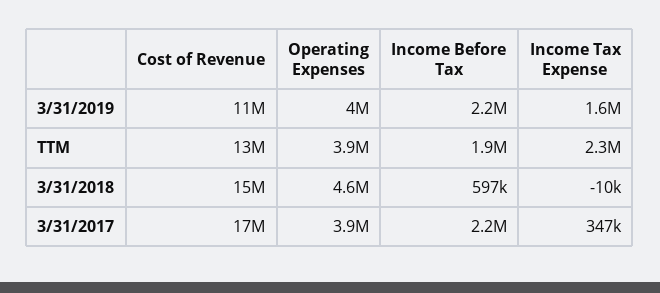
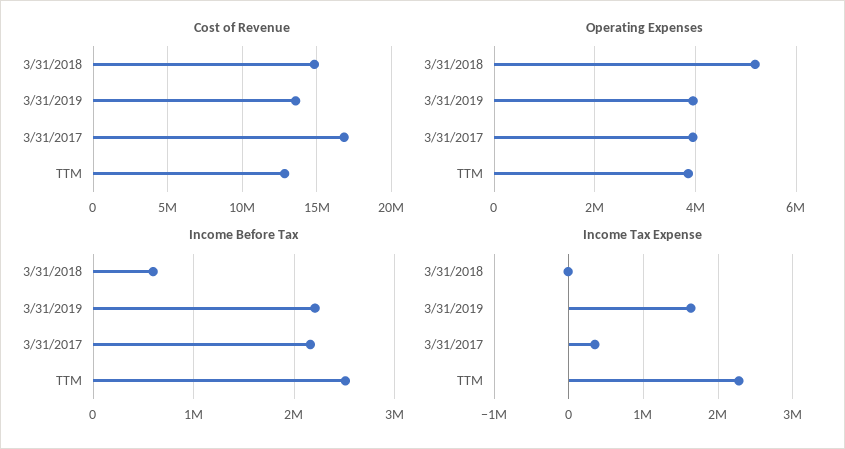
  {
    "Cost of Revenue": {
-     "3/31/2019": 11000000,
+     "3/31/2019": 13500000,
      "TTM": 13000000,
      "3/31/2018": 15000000,
      "3/31/2017": 17000000
    },
    "Operating Expenses": {
      "3/31/2019": 4000000,
      "TTM": 3900000,
-     "3/31/2018": 4600000,
+     "3/31/2018": 5200000,
      "3/31/2017": 3900000
    },
    "Income Before Tax": {
      "3/31/2019": 2200000,
-     "TTM": 1900000,
+     "TTM": 2500000,
      "3/31/2018": 597000,
      "3/31/2017": 2200000
    },
    "Income Tax Expense": {
      "3/31/2019": 1600000,
      "TTM": 2300000,
      "3/31/2018": -10000,
      "3/31/2017": 347000
    }
  }

